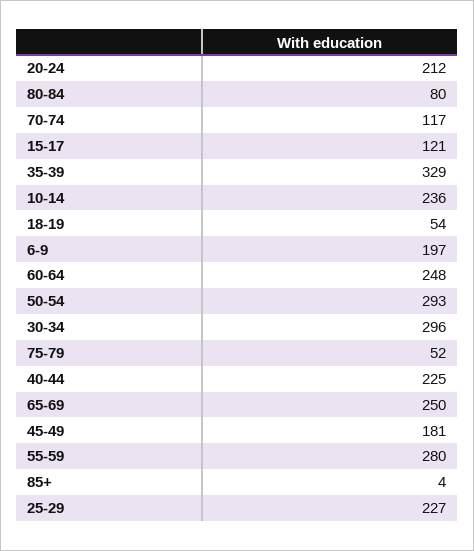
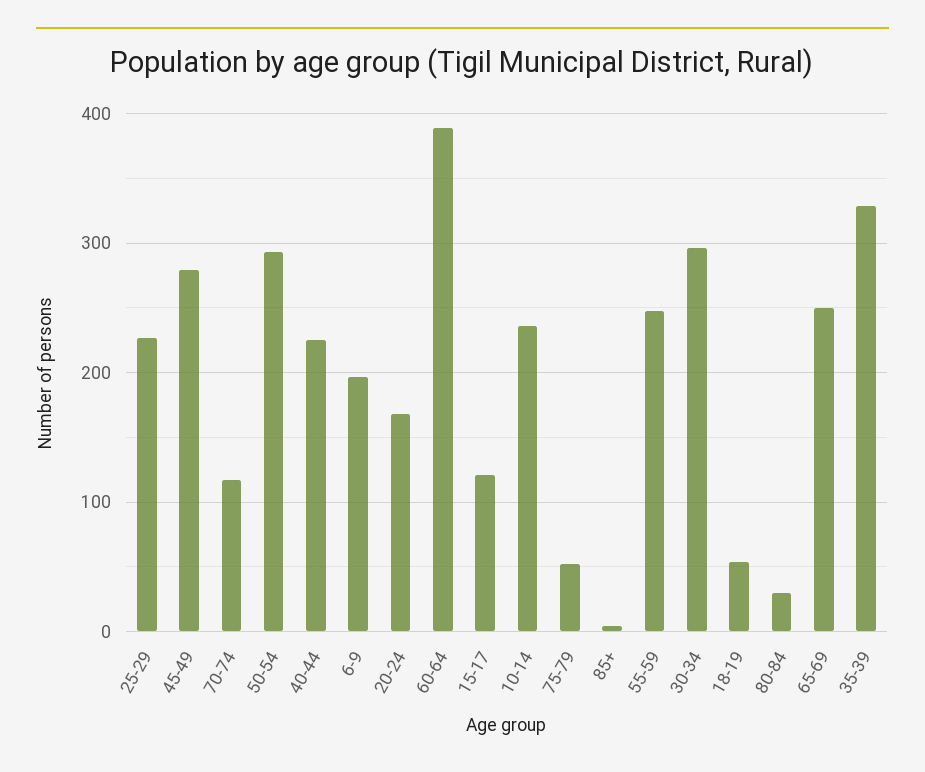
  {
-   "20-24": 212,
+   "20-24": 170,
-   "80-84": 80,
+   "80-84": 30,
    "70-74": 117,
    "15-17": 121,
    "35-39": 329,
    "10-14": 236,
    "18-19": 54,
    "6-9": 197,
-   "60-64": 248,
+   "60-64": 390,
    "50-54": 293,
    "30-34": 296,
    "75-79": 52,
    "40-44": 225,
    "65-69": 250,
-   "45-49": 181,
+   "45-49": 280,
-   "55-59": 280,
+   "55-59": 250,
    "85+": 4,
    "25-29": 227
  }

